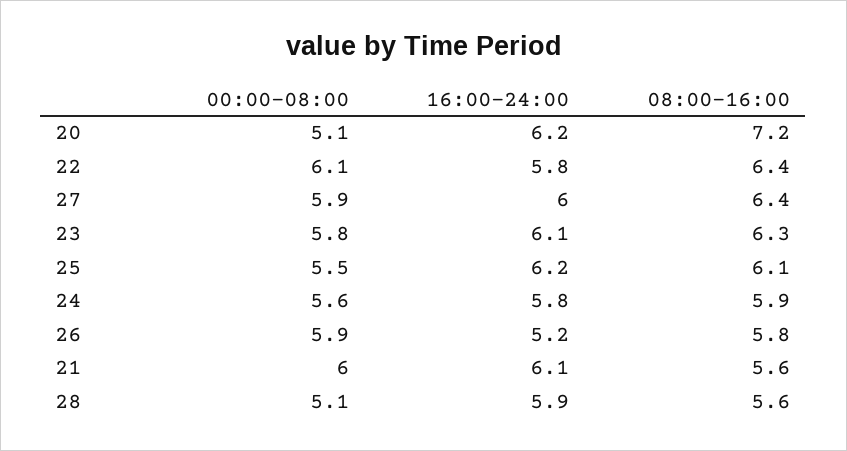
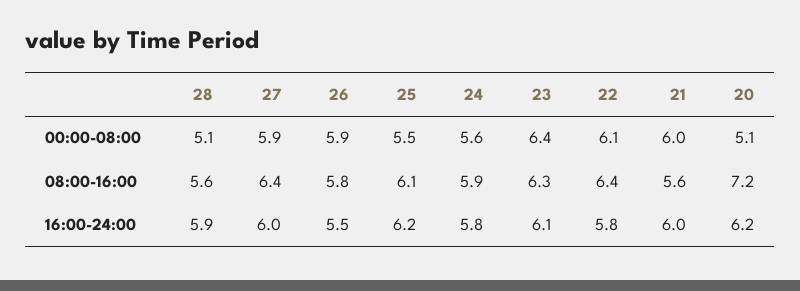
  {
    "00:00-08:00": {
      "20": 5.1,
      "22": 6.1,
      "27": 5.9,
-     "23": 5.8,
+     "23": 6.4,
      "25": 5.5,
      "24": 5.6,
      "26": 5.9,
      "21": 6,
      "28": 5.1
    },
    "16:00-24:00": {
      "20": 6.2,
      "22": 5.8,
      "27": 6,
      "23": 6.1,
      "25": 6.2,
      "24": 5.8,
-     "26": 5.2,
+     "26": 5.5,
-     "21": 6.1,
+     "21": 6,
      "28": 5.9
    },
    "08:00-16:00": {
      "20": 7.2,
      "22": 6.4,
      "27": 6.4,
      "23": 6.3,
      "25": 6.1,
      "24": 5.9,
      "26": 5.8,
      "21": 5.6,
      "28": 5.6
    }
  }

